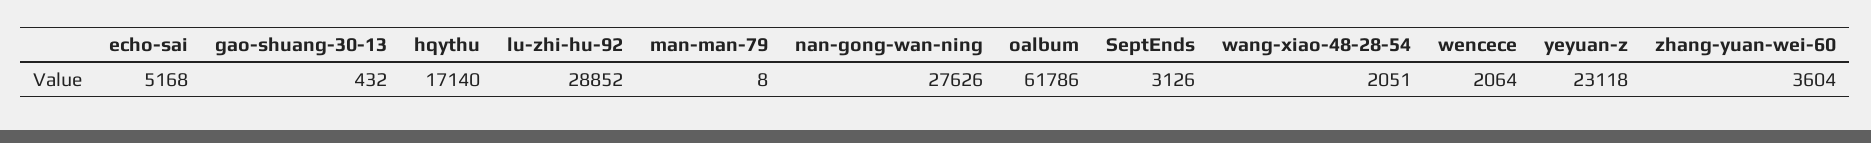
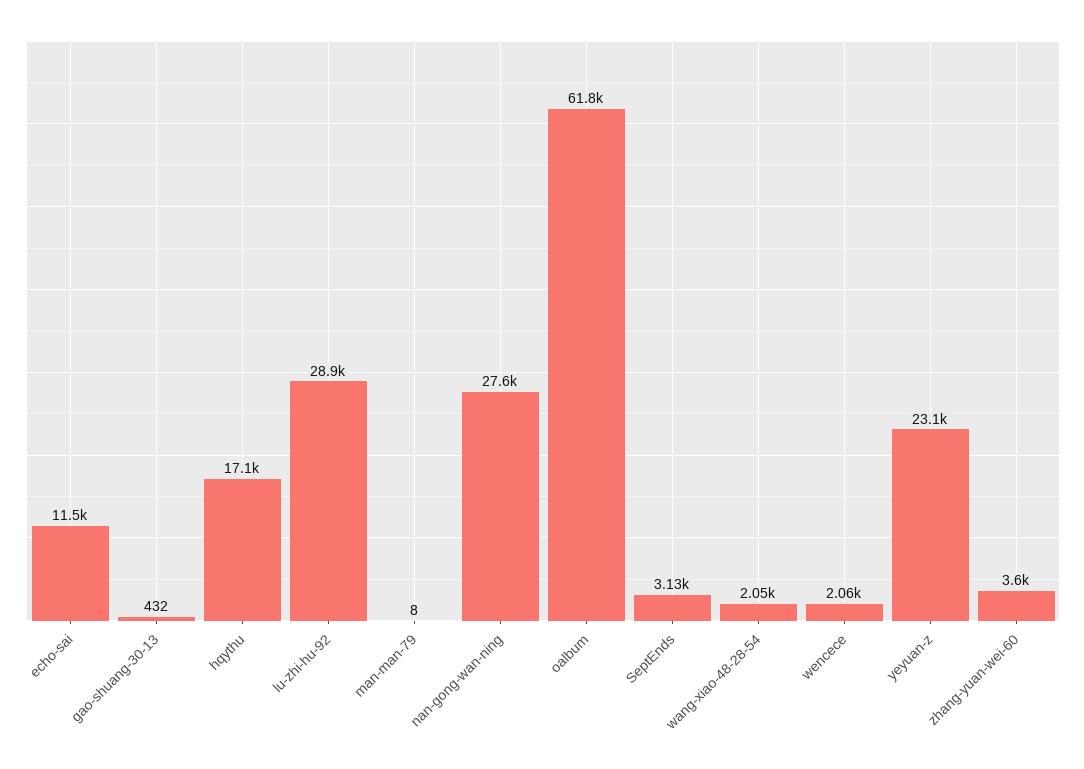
  {
-   "echo-sai": 5168,
+   "echo-sai": 11500,
    "gao-shuang-30-13": 432,
    "hqythu": 17140,
    "lu-zhi-hu-92": 28852,
    "man-man-79": 8,
    "nan-gong-wan-ning": 27626,
    "oalbum": 61786,
    "SeptEnds": 3126,
    "wang-xiao-48-28-54": 2051,
    "wencece": 2064,
    "yeyuan-z": 23118,
    "zhang-yuan-wei-60": 3604
  }

